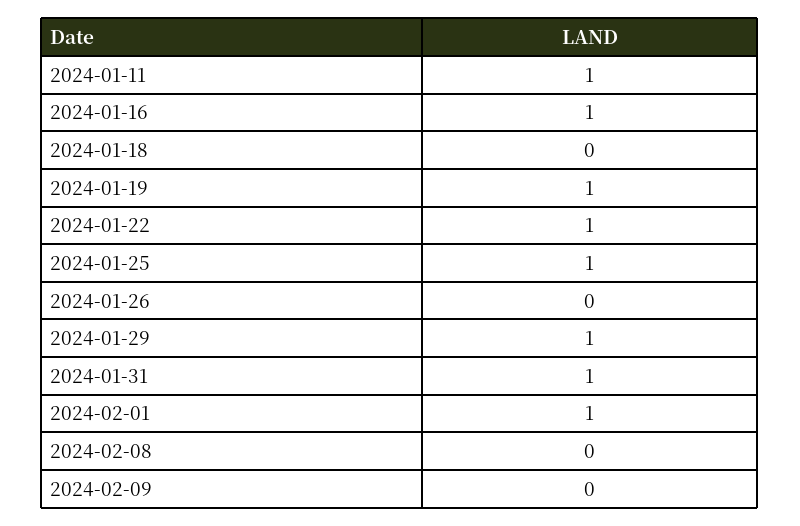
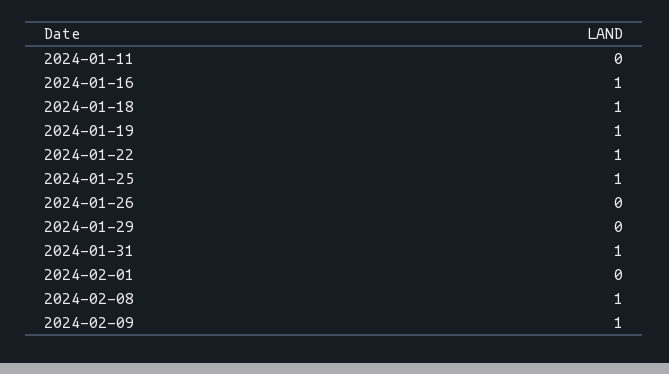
  {
-   "2024-01-11": 1,
+   "2024-01-11": 0,
    "2024-01-16": 1,
-   "2024-01-18": 0,
+   "2024-01-18": 1,
    "2024-01-19": 1,
    "2024-01-22": 1,
    "2024-01-25": 1,
    "2024-01-26": 0,
-   "2024-01-29": 1,
+   "2024-01-29": 0,
    "2024-01-31": 1,
-   "2024-02-01": 1,
+   "2024-02-01": 0,
-   "2024-02-08": 0,
+   "2024-02-08": 1,
-   "2024-02-09": 0
+   "2024-02-09": 1
  }

